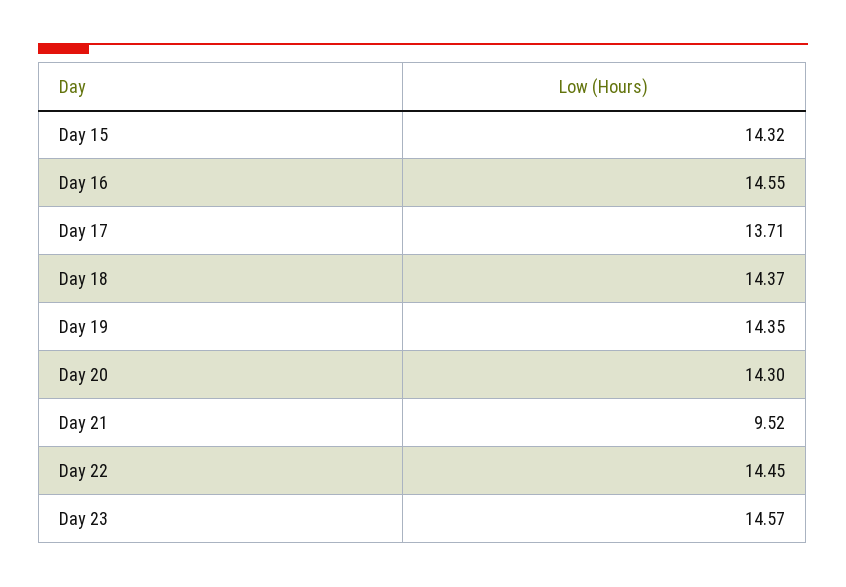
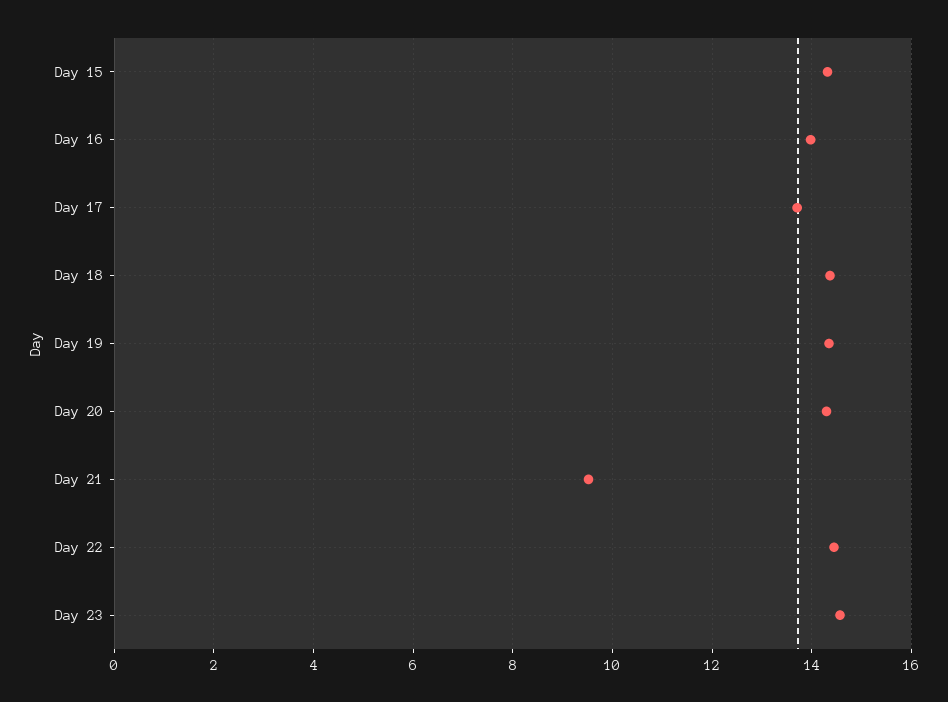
  {
    "Day 15": 14.32,
-   "Day 16": 14.55,
+   "Day 16": 14,
    "Day 17": 13.71,
    "Day 18": 14.37,
    "Day 19": 14.35,
    "Day 20": 14.3,
    "Day 21": 9.52,
    "Day 22": 14.45,
    "Day 23": 14.57
  }

